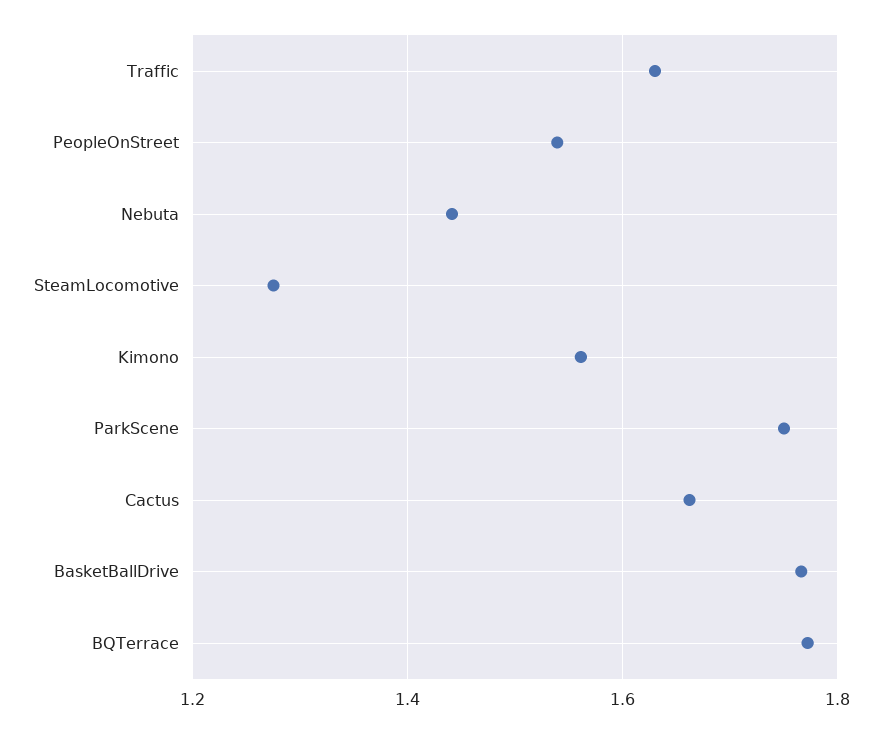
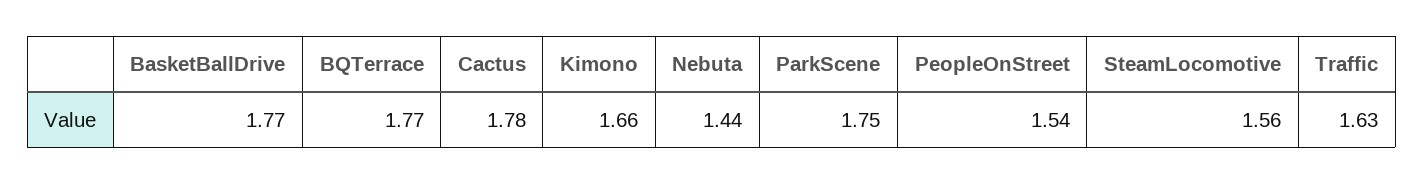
  {
    "Traffic": 1.63,
    "PeopleOnStreet": 1.54,
    "Nebuta": 1.44,
-   "SteamLocomotive": 1.28,
+   "SteamLocomotive": 1.56,
-   "Kimono": 1.56,
+   "Kimono": 1.66,
    "ParkScene": 1.75,
-   "Cactus": 1.66,
+   "Cactus": 1.78,
    "BasketBallDrive": 1.77,
    "BQTerrace": 1.77
  }

